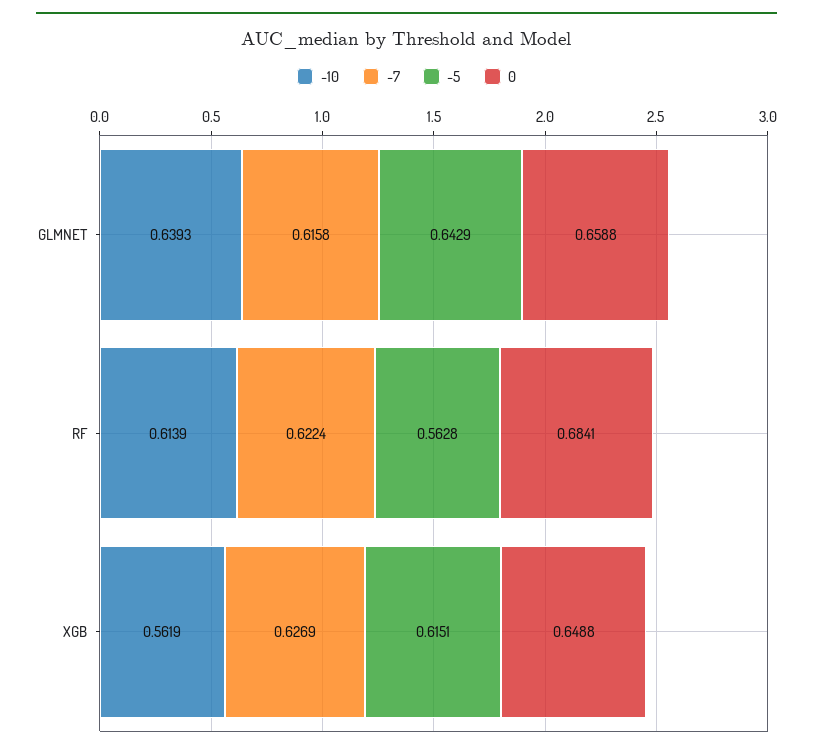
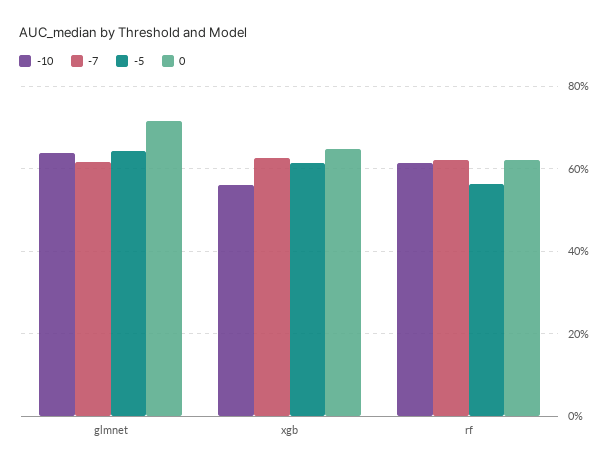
  {
    "-10": {
      "GLMNET": 0.6393,
      "RF": 0.6139,
      "XGB": 0.5619
    },
    "-7": {
      "GLMNET": 0.6158,
      "RF": 0.6224,
      "XGB": 0.6269
    },
    "-5": {
      "GLMNET": 0.6429,
      "RF": 0.5628,
      "XGB": 0.6151
    },
    "0": {
-     "GLMNET": 0.6588,
+     "GLMNET": 0.72,
-     "RF": 0.6841,
+     "RF": 0.62,
      "XGB": 0.6488
    }
  }

